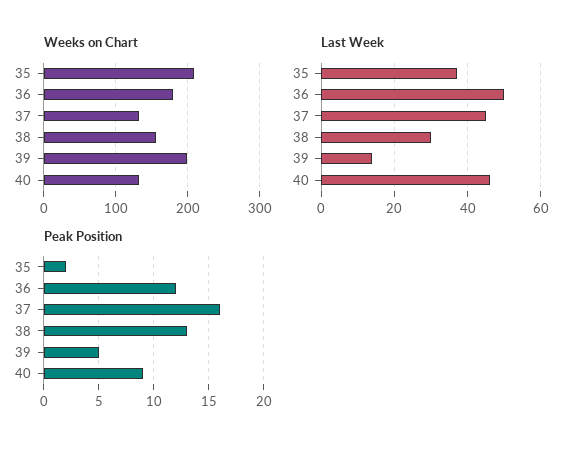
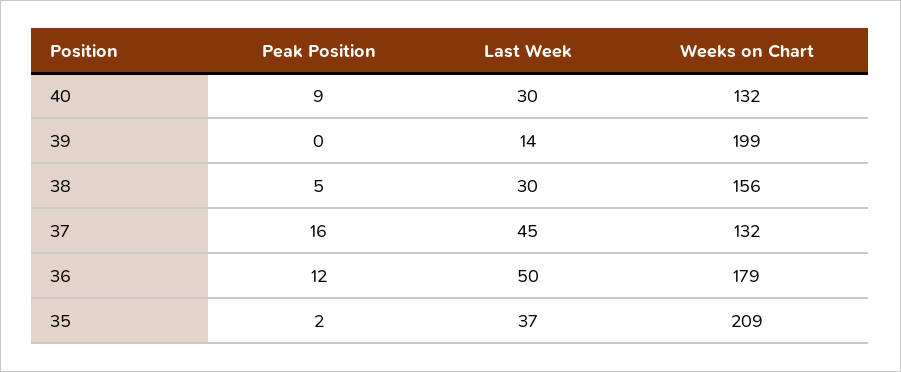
  {
    "Weeks on Chart": {
      "35": 209,
      "36": 179,
      "37": 132,
      "38": 156,
      "39": 199,
      "40": 132
    },
    "Last Week": {
      "35": 37,
      "36": 50,
      "37": 45,
      "38": 30,
      "39": 14,
-     "40": 45
+     "40": 30
    },
    "Peak Position": {
      "35": 2,
      "36": 12,
      "37": 16,
-     "38": 13,
+     "38": 5,
-     "39": 5,
+     "39": 0,
      "40": 9
    }
  }

